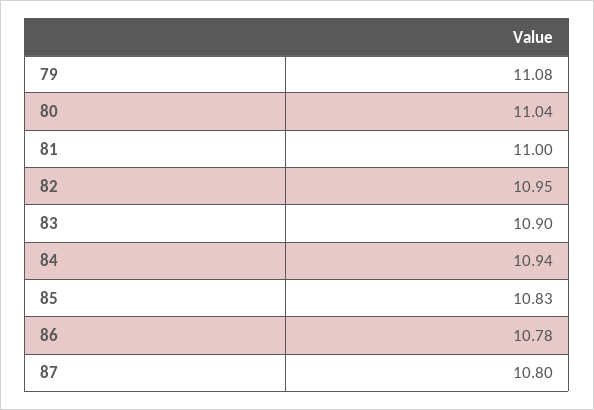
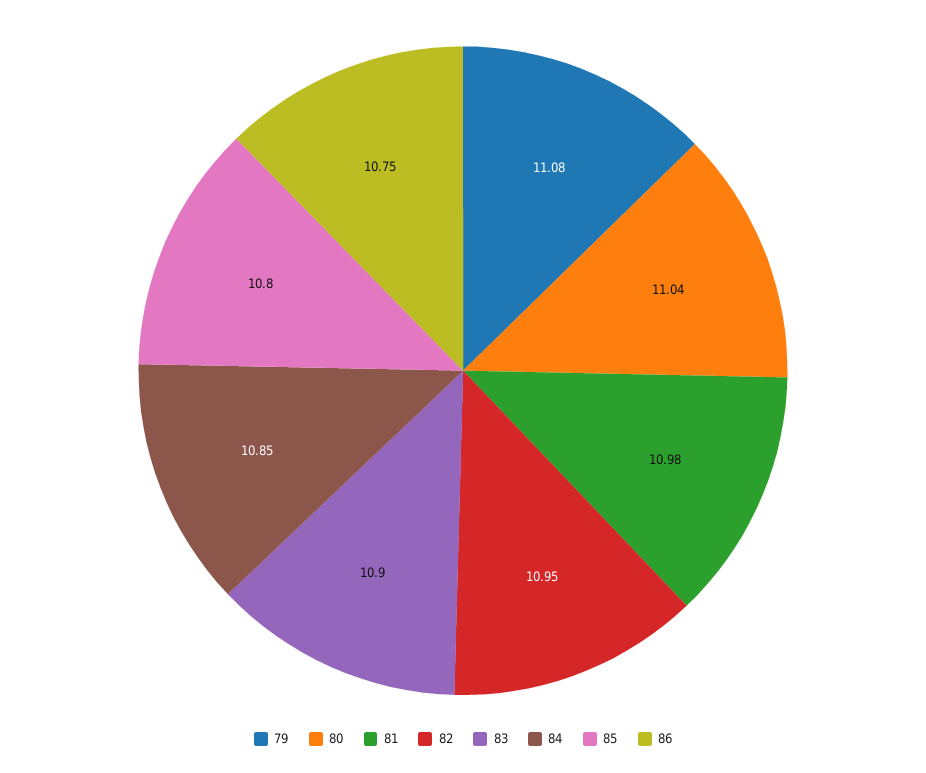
  {
    "79": 11.08,
    "80": 11.04,
-   "81": 11,
+   "81": 10.98,
    "82": 10.95,
    "83": 10.9,
-   "84": 10.94,
+   "84": 10.85,
-   "85": 10.83,
+   "85": 10.8,
-   "86": 10.78,
+   "86": 10.75
-   "87": 10.8
  }

